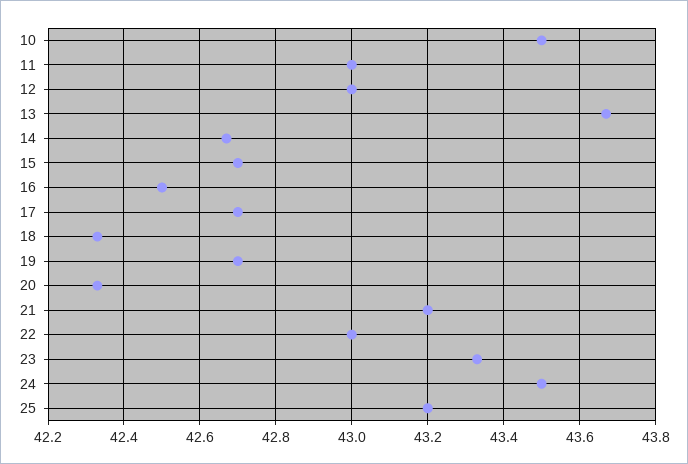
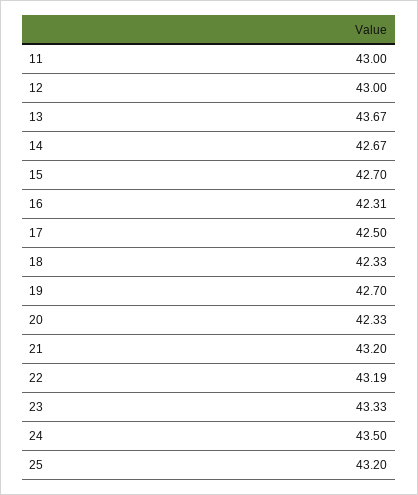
  {
-   "10": 43.5,
    "11": 43,
    "12": 43,
    "13": 43.67,
    "14": 42.67,
    "15": 42.7,
-   "16": 42.5,
+   "16": 42.31,
-   "17": 42.7,
+   "17": 42.5,
    "18": 42.33,
    "19": 42.7,
    "20": 42.33,
    "21": 43.2,
-   "22": 43,
+   "22": 43.19,
    "23": 43.33,
    "24": 43.5,
    "25": 43.2
  }

